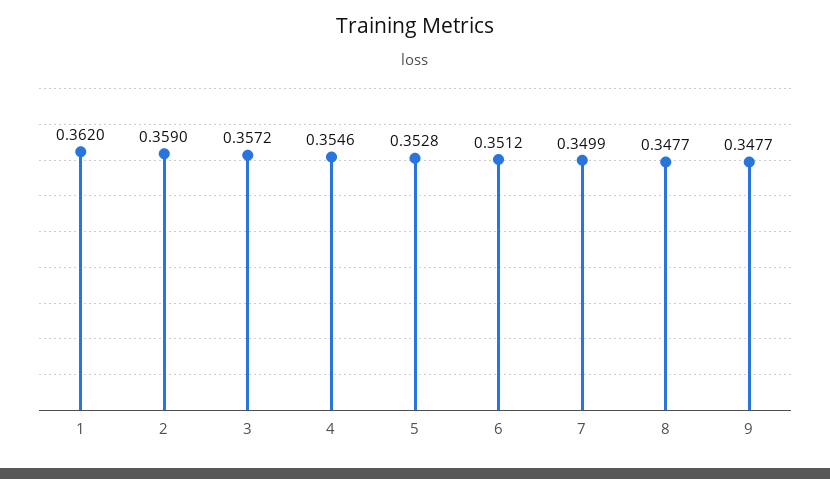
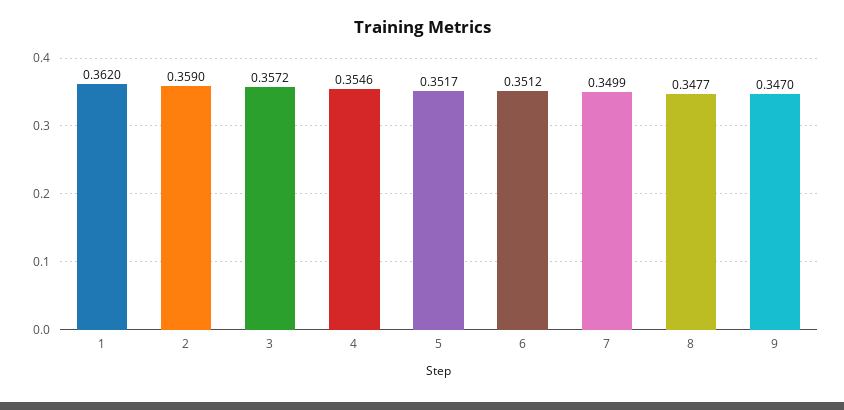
  {
    "1": 0.362,
    "2": 0.359,
    "3": 0.3572,
    "4": 0.3546,
-   "5": 0.3528,
+   "5": 0.3517,
    "6": 0.3512,
    "7": 0.3499,
    "8": 0.3477,
-   "9": 0.3477
+   "9": 0.347
  }

